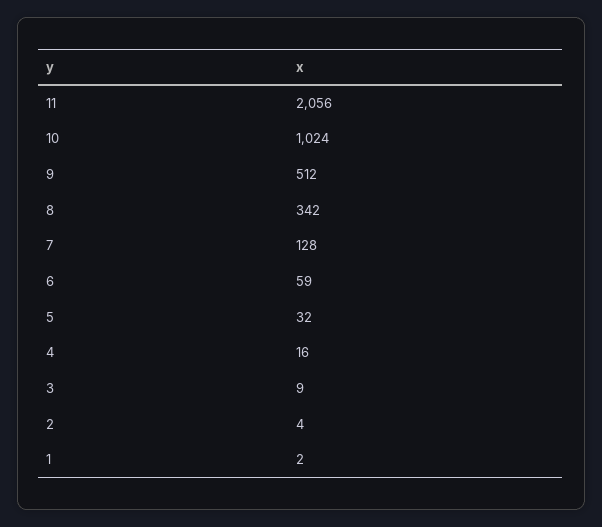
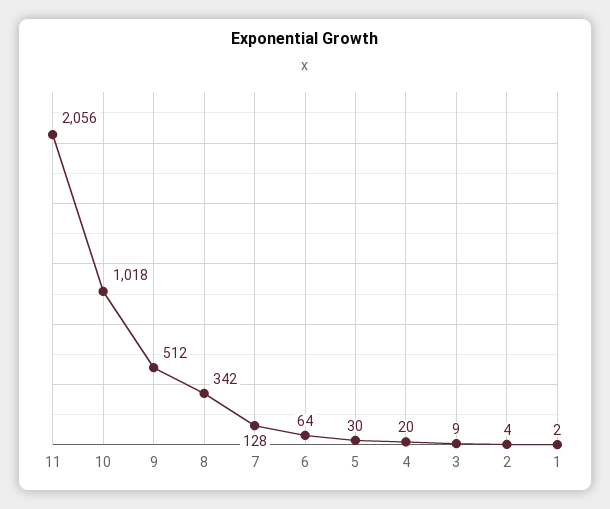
  {
    "11": 2056,
-   "10": 1024,
+   "10": 1018,
    "9": 512,
    "8": 342,
    "7": 128,
-   "6": 59,
+   "6": 64,
-   "5": 32,
+   "5": 30,
-   "4": 16,
+   "4": 20,
    "3": 9,
    "2": 4,
    "1": 2
  }

